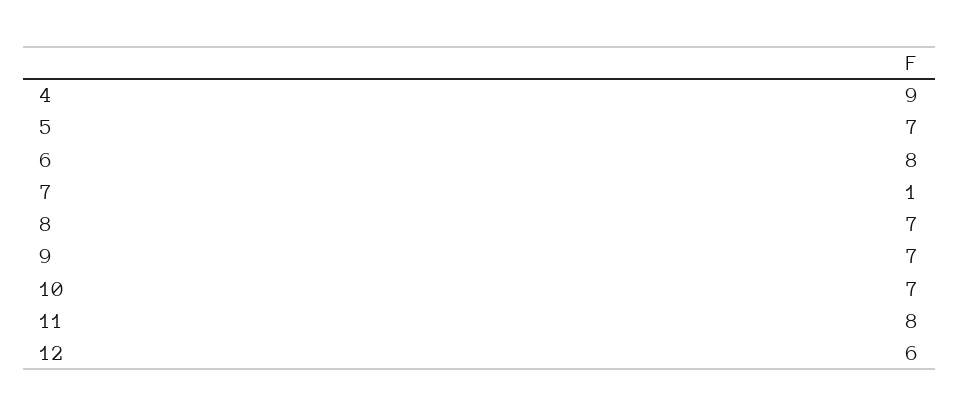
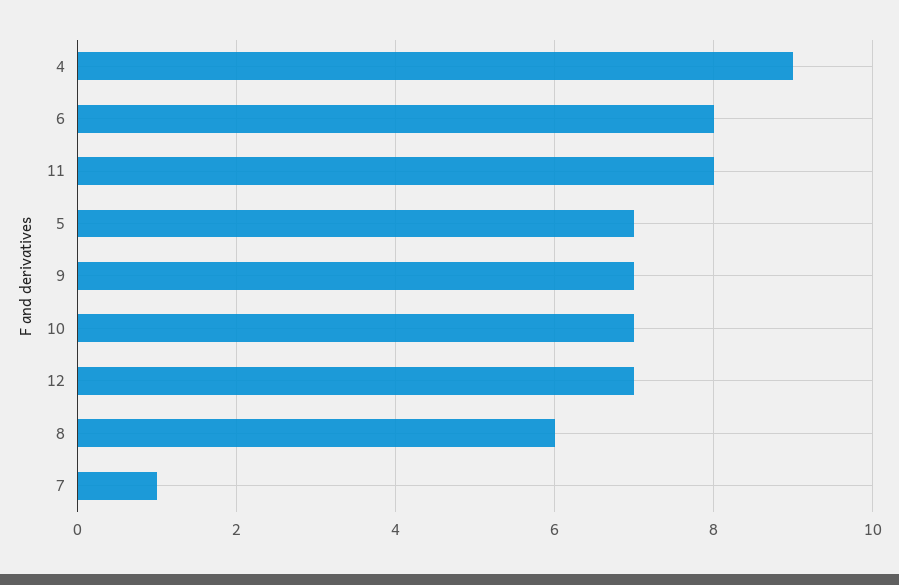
  {
    "4": 9,
    "5": 7,
    "6": 8,
    "7": 1,
-   "8": 7,
+   "8": 6,
    "9": 7,
    "10": 7,
    "11": 8,
-   "12": 6
+   "12": 7
  }

